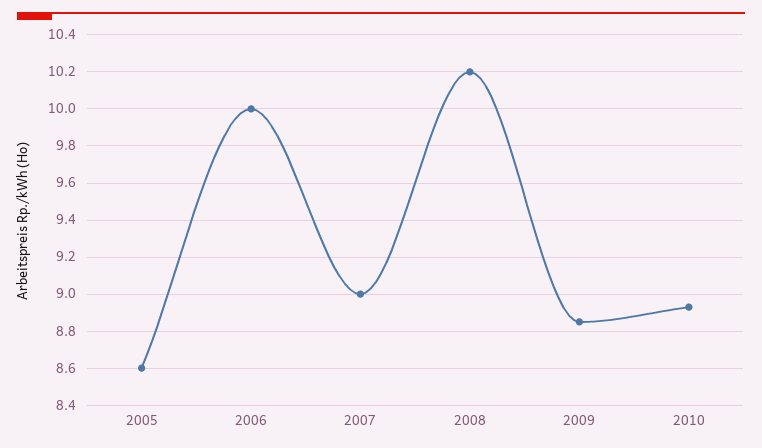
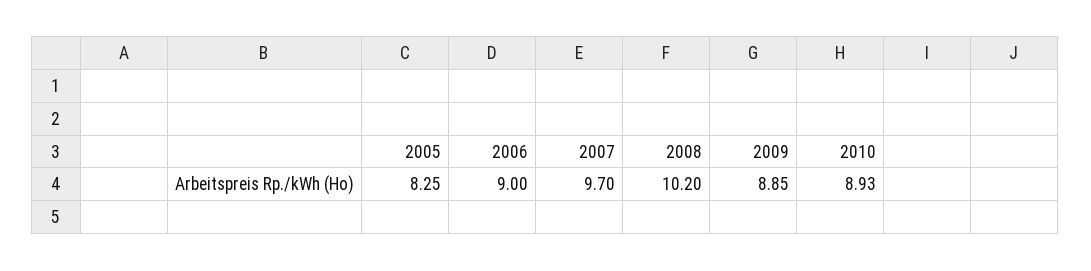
  {
-   "2005": 8.6,
+   "2005": 8.25,
-   "2006": 10,
+   "2006": 9,
-   "2007": 9,
+   "2007": 9.7,
    "2008": 10.2,
    "2009": 8.85,
    "2010": 8.93
  }

